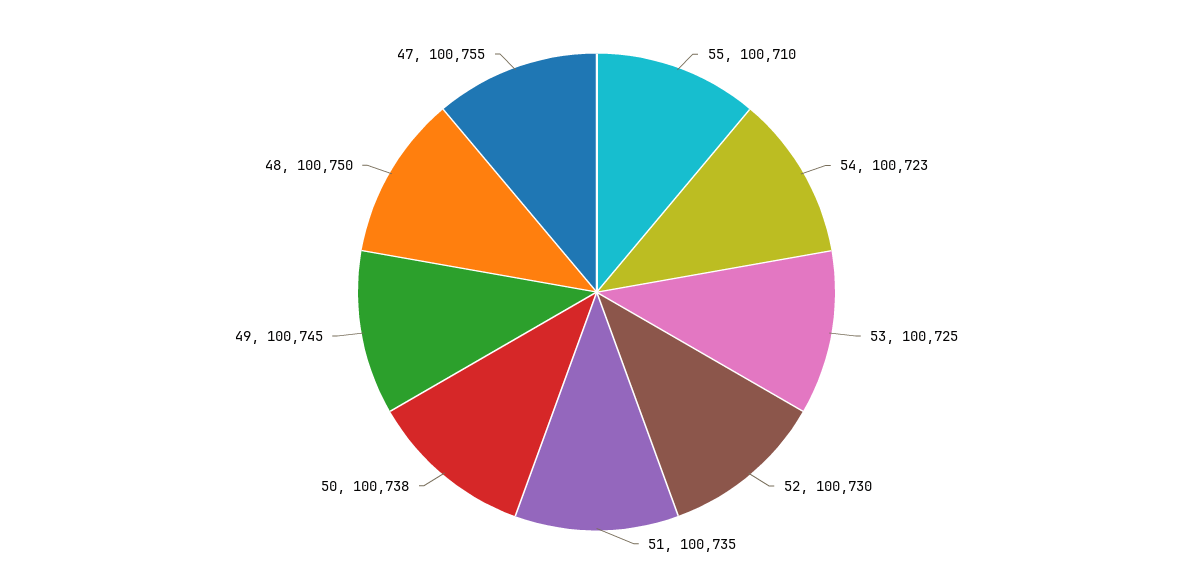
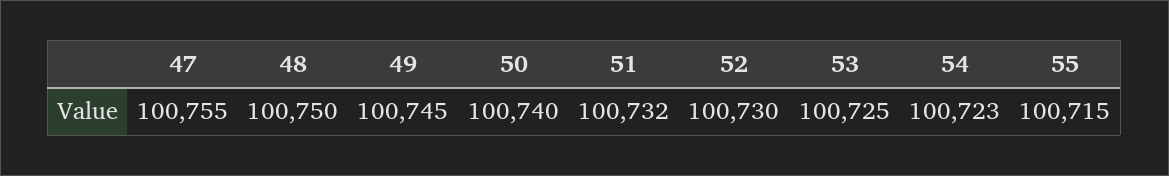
  {
-   "55": 100710,
+   "55": 100715,
    "54": 100723,
    "53": 100725,
    "52": 100730,
-   "51": 100735,
+   "51": 100732,
-   "50": 100738,
+   "50": 100740,
    "49": 100745,
    "48": 100750,
    "47": 100755
  }

